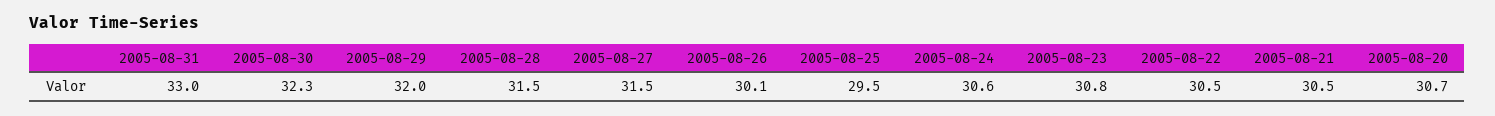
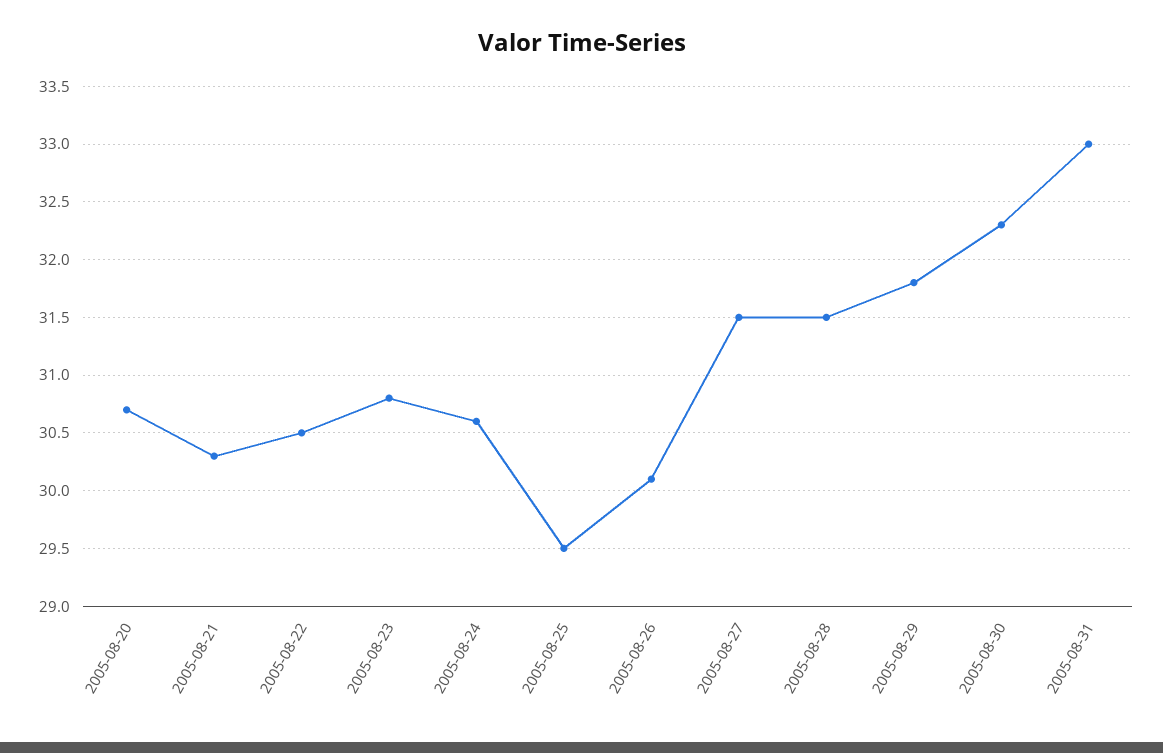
  {
    "2005-08-31": 33,
    "2005-08-30": 32.3,
-   "2005-08-29": 32,
+   "2005-08-29": 31.8,
    "2005-08-28": 31.5,
    "2005-08-27": 31.5,
    "2005-08-26": 30.1,
    "2005-08-25": 29.5,
    "2005-08-24": 30.6,
    "2005-08-23": 30.8,
    "2005-08-22": 30.5,
-   "2005-08-21": 30.5,
+   "2005-08-21": 30.3,
    "2005-08-20": 30.7
  }

